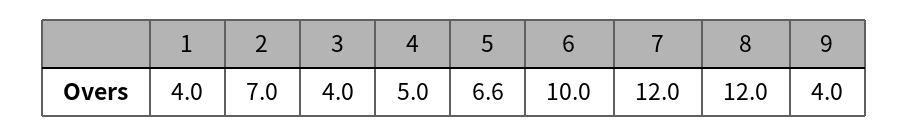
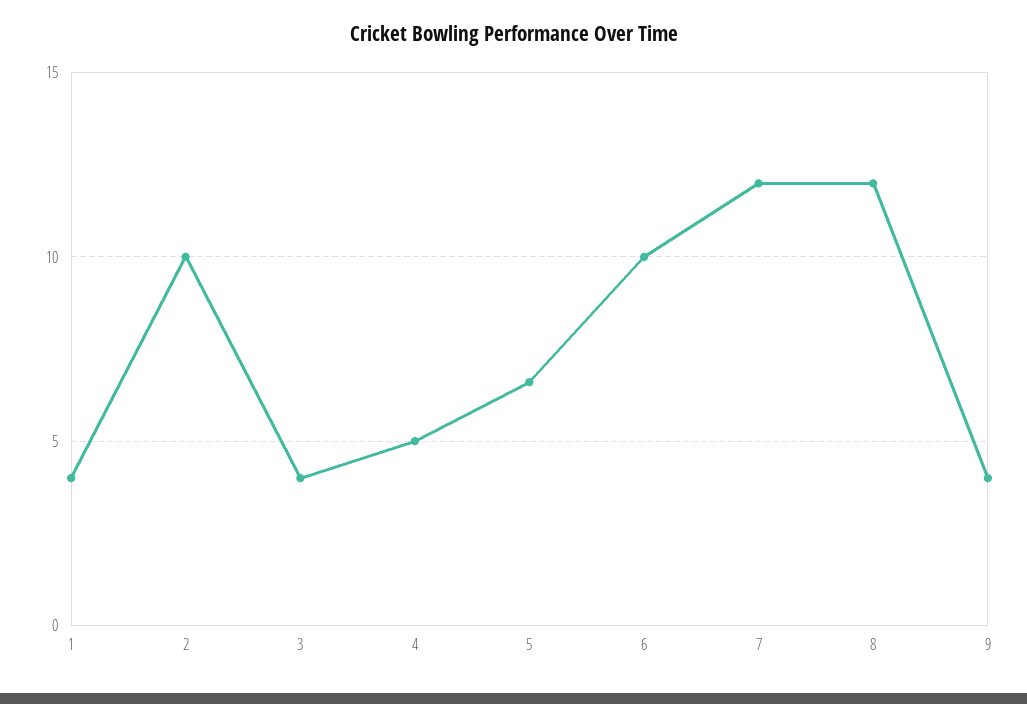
  {
    "1": 4,
-   "2": 7,
+   "2": 10,
    "3": 4,
    "4": 5,
    "5": 6.6,
    "6": 10,
    "7": 12,
    "8": 12,
    "9": 4
  }

